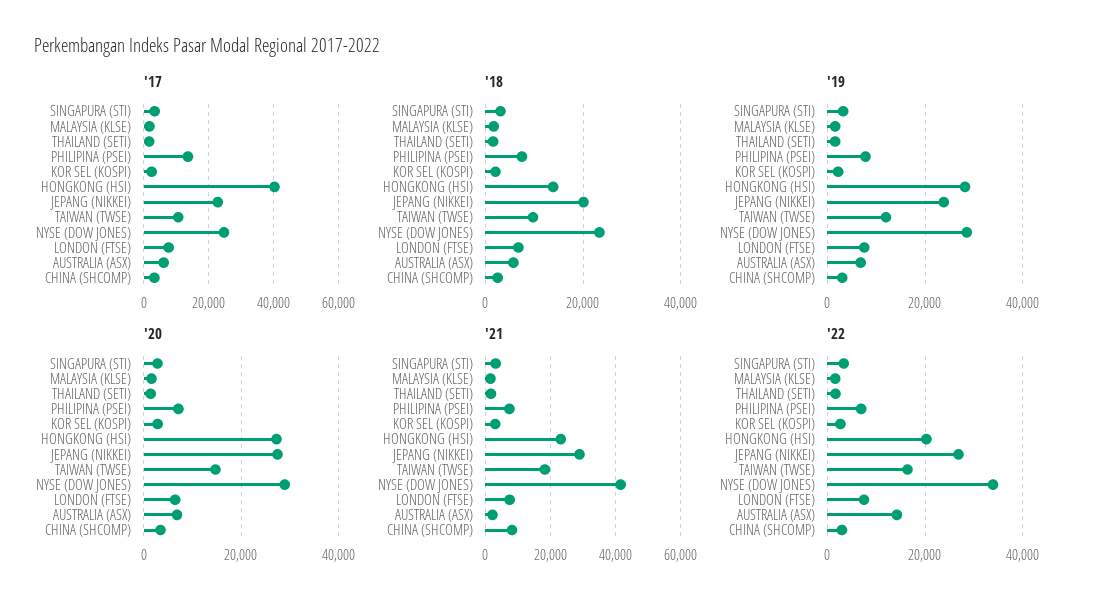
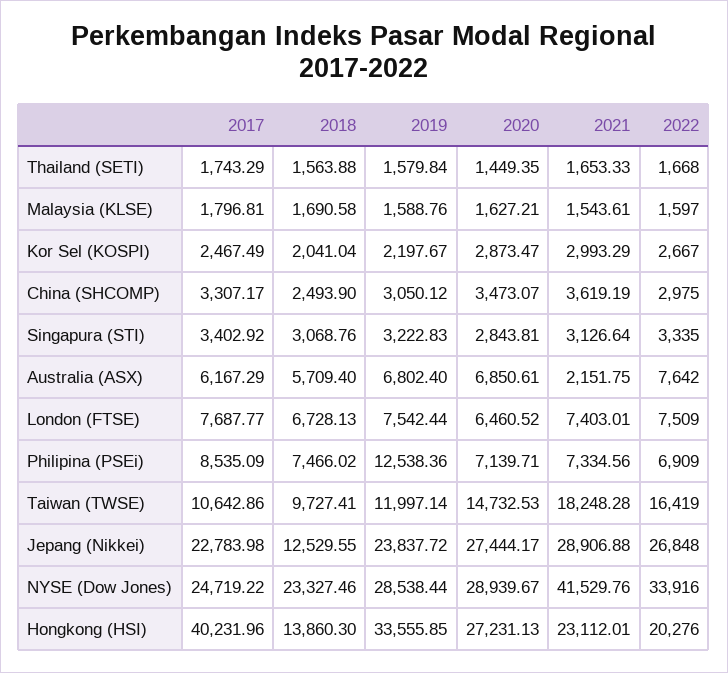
  {
    "'17": {
      "SINGAPURA (STI)": 3402.92,
      "MALAYSIA (KLSE)": 1796.81,
      "THAILAND (SETI)": 1743.29,
-     "PHILIPINA (PSEI)": 14000,
+     "PHILIPINA (PSEI)": 8535.09,
      "KOR SEL (KOSPI)": 2467.49,
      "HONGKONG (HSI)": 40231.96,
      "JEPANG (NIKKEI)": 22783.98,
      "TAIWAN (TWSE)": 10642.86,
      "NYSE (DOW JONES)": 24719.22,
      "LONDON (FTSE)": 7687.77,
      "AUSTRALIA (ASX)": 6167.29,
      "CHINA (SHCOMP)": 3307.17
    },
    "'18": {
      "SINGAPURA (STI)": 3068.76,
      "MALAYSIA (KLSE)": 1690.58,
      "THAILAND (SETI)": 1563.88,
      "PHILIPINA (PSEI)": 7466.02,
      "KOR SEL (KOSPI)": 2041.04,
      "HONGKONG (HSI)": 13860.3,
-     "JEPANG (NIKKEI)": 20000,
+     "JEPANG (NIKKEI)": 12529.55,
      "TAIWAN (TWSE)": 9727.41,
      "NYSE (DOW JONES)": 23327.46,
      "LONDON (FTSE)": 6728.13,
      "AUSTRALIA (ASX)": 5709.4,
      "CHINA (SHCOMP)": 2493.9
    },
    "'19": {
      "SINGAPURA (STI)": 3222.83,
      "MALAYSIA (KLSE)": 1588.76,
      "THAILAND (SETI)": 1579.84,
-     "PHILIPINA (PSEI)": 8000,
+     "PHILIPINA (PSEI)": 12538.36,
      "KOR SEL (KOSPI)": 2197.67,
-     "HONGKONG (HSI)": 28000,
+     "HONGKONG (HSI)": 33555.85,
      "JEPANG (NIKKEI)": 23837.72,
      "TAIWAN (TWSE)": 11997.14,
      "NYSE (DOW JONES)": 28538.44,
      "LONDON (FTSE)": 7542.44,
      "AUSTRALIA (ASX)": 6802.4,
      "CHINA (SHCOMP)": 3050.12
    },
    "'20": {
      "SINGAPURA (STI)": 2843.81,
      "MALAYSIA (KLSE)": 1627.21,
      "THAILAND (SETI)": 1449.35,
      "PHILIPINA (PSEI)": 7139.71,
      "KOR SEL (KOSPI)": 2873.47,
      "HONGKONG (HSI)": 27231.13,
      "JEPANG (NIKKEI)": 27444.17,
      "TAIWAN (TWSE)": 14732.53,
      "NYSE (DOW JONES)": 28939.67,
      "LONDON (FTSE)": 6460.52,
      "AUSTRALIA (ASX)": 6850.61,
      "CHINA (SHCOMP)": 3473.07
    },
    "'21": {
      "SINGAPURA (STI)": 3126.64,
      "MALAYSIA (KLSE)": 1543.61,
      "THAILAND (SETI)": 1653.33,
      "PHILIPINA (PSEI)": 7334.56,
      "KOR SEL (KOSPI)": 2993.29,
      "HONGKONG (HSI)": 23112.01,
      "JEPANG (NIKKEI)": 28906.88,
      "TAIWAN (TWSE)": 18248.28,
      "NYSE (DOW JONES)": 41529.76,
      "LONDON (FTSE)": 7403.01,
      "AUSTRALIA (ASX)": 2151.75,
-     "CHINA (SHCOMP)": 8000
+     "CHINA (SHCOMP)": 3619.19
    },
    "'22": {
      "SINGAPURA (STI)": 3335,
      "MALAYSIA (KLSE)": 1597,
      "THAILAND (SETI)": 1668,
      "PHILIPINA (PSEI)": 6909,
      "KOR SEL (KOSPI)": 2667,
      "HONGKONG (HSI)": 20276,
      "JEPANG (NIKKEI)": 26848,
      "TAIWAN (TWSE)": 16419,
      "NYSE (DOW JONES)": 33916,
      "LONDON (FTSE)": 7509,
-     "AUSTRALIA (ASX)": 14000,
+     "AUSTRALIA (ASX)": 7642,
      "CHINA (SHCOMP)": 2975
    }
  }

